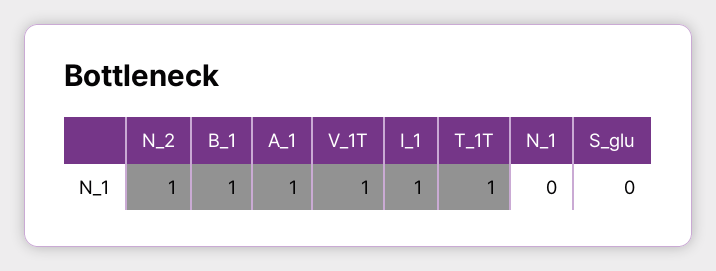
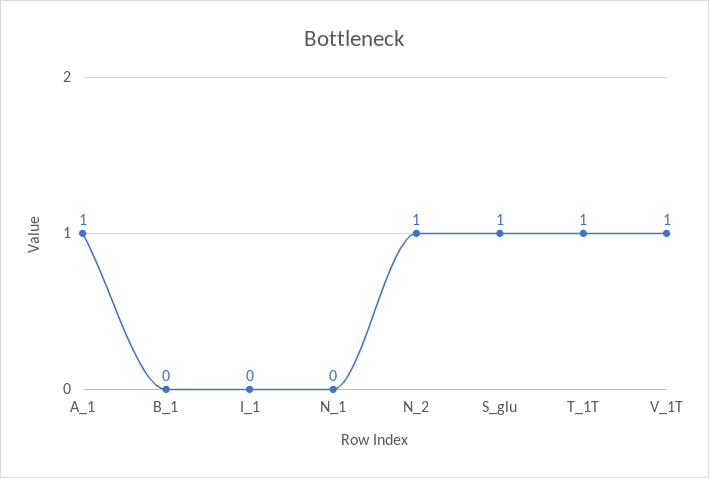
  {
    "N_2": 1,
-   "B_1": 1,
+   "B_1": 0,
    "A_1": 1,
    "V_1T": 1,
-   "I_1": 1,
+   "I_1": 0,
    "T_1T": 1,
    "N_1": 0,
-   "S_glu": 0
+   "S_glu": 1
  }

